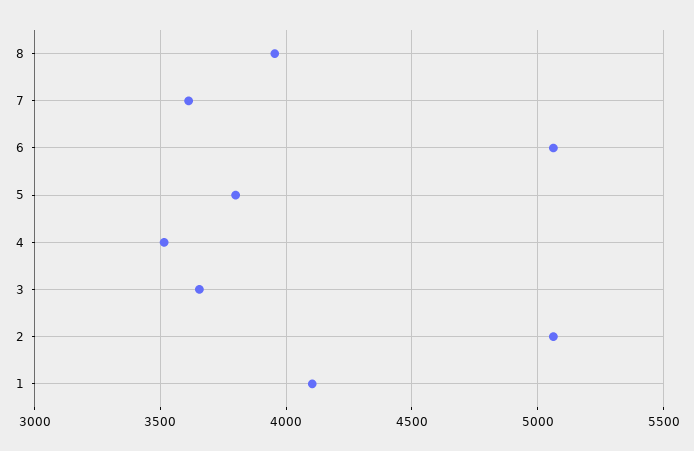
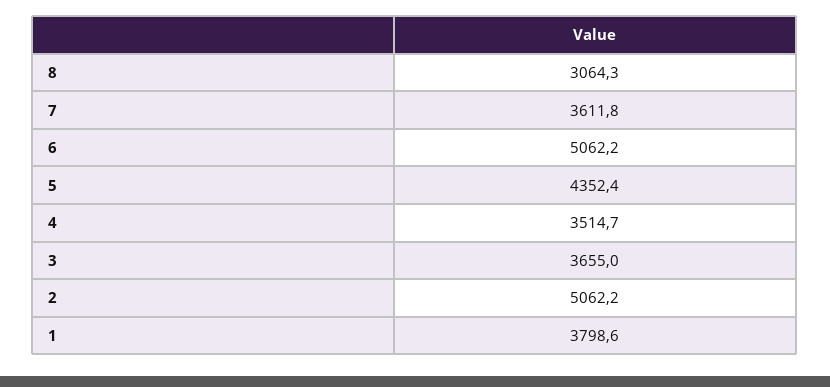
  {
-   "8": 3950,
+   "8": 3064.3,
    "7": 3611.8,
    "6": 5062.2,
-   "5": 3800,
+   "5": 4352.4,
    "4": 3514.7,
    "3": 3655,
    "2": 5062.2,
-   "1": 4100
+   "1": 3798.6
  }

